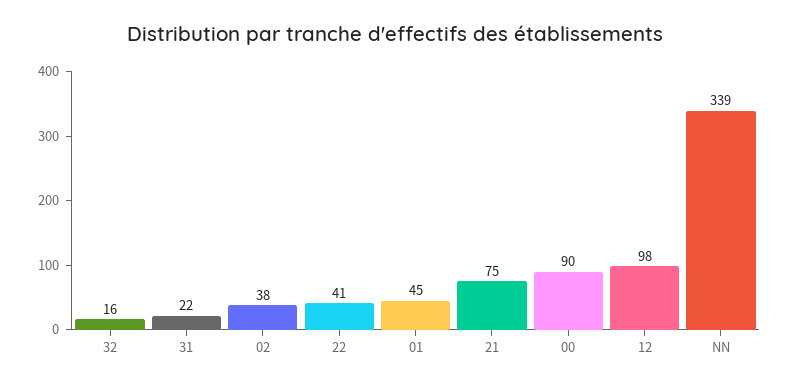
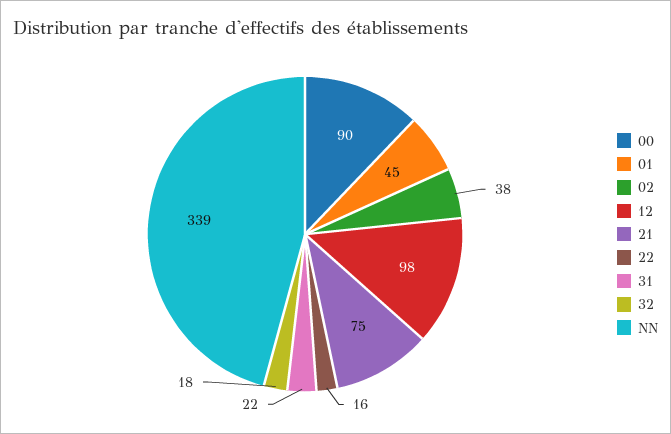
  {
-   "32": 16,
+   "32": 18,
    "31": 22,
    "02": 38,
-   "22": 41,
+   "22": 16,
    "01": 45,
    "21": 75,
    "00": 90,
    "12": 98,
    "NN": 339
  }

